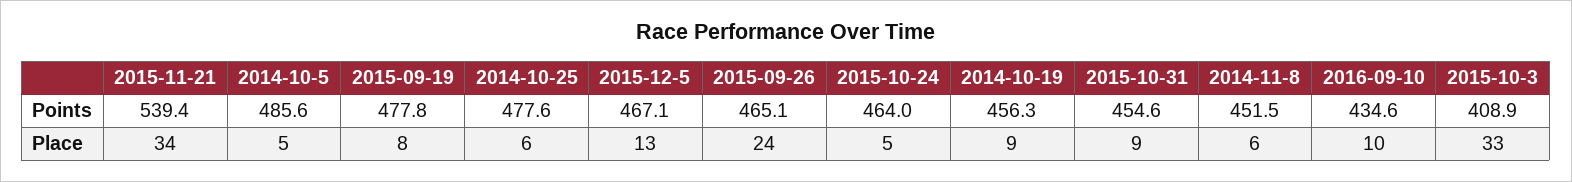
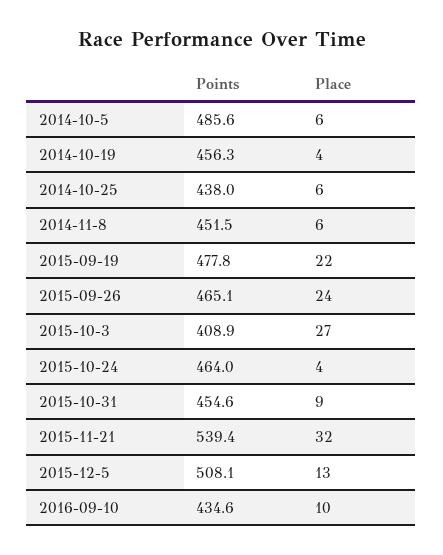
  {
    "2015-11-21": {
      "Points": 539.4,
-     "Place": 34
+     "Place": 32
    },
    "2014-10-5": {
      "Points": 485.6,
-     "Place": 5
+     "Place": 6
    },
    "2015-09-19": {
      "Points": 477.8,
-     "Place": 8
+     "Place": 22
    },
    "2014-10-25": {
-     "Points": 477.6,
+     "Points": 438,
      "Place": 6
    },
    "2015-12-5": {
-     "Points": 467.1,
+     "Points": 508.1,
      "Place": 13
    },
    "2015-09-26": {
      "Points": 465.1,
      "Place": 24
    },
    "2015-10-24": {
      "Points": 464,
-     "Place": 5
+     "Place": 4
    },
    "2014-10-19": {
      "Points": 456.3,
-     "Place": 9
+     "Place": 4
    },
    "2015-10-31": {
      "Points": 454.6,
      "Place": 9
    },
    "2014-11-8": {
      "Points": 451.5,
      "Place": 6
    },
    "2016-09-10": {
      "Points": 434.6,
      "Place": 10
    },
    "2015-10-3": {
      "Points": 408.9,
-     "Place": 33
+     "Place": 27
    }
  }

